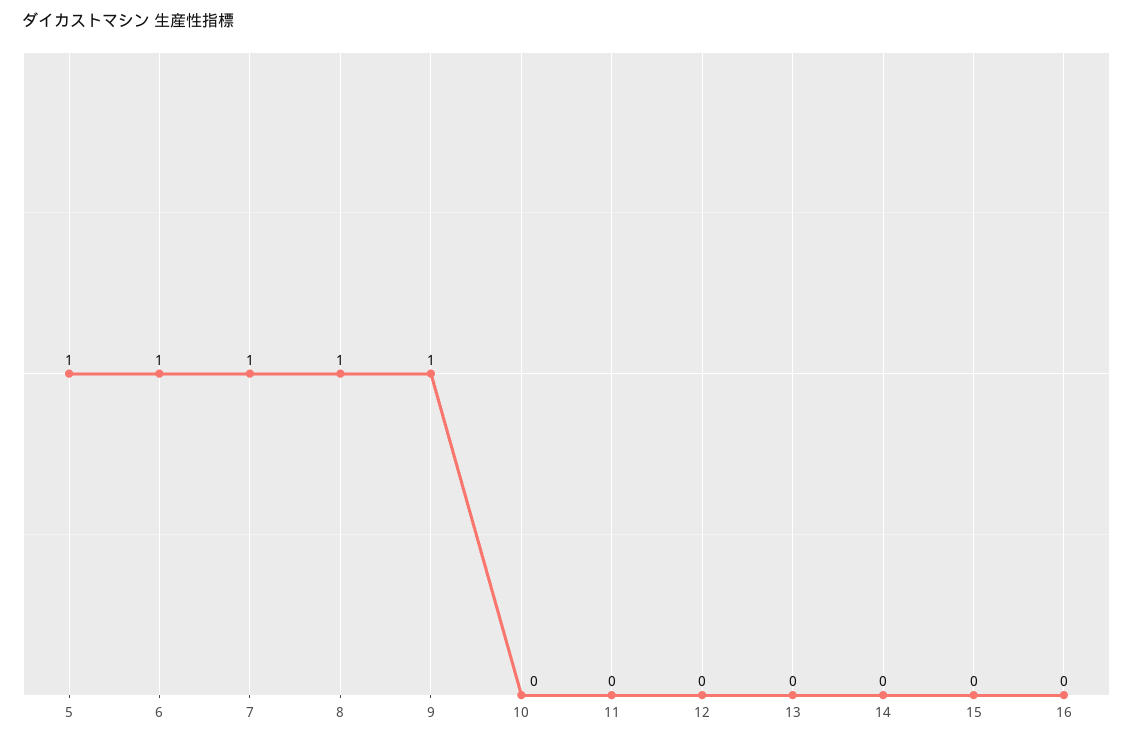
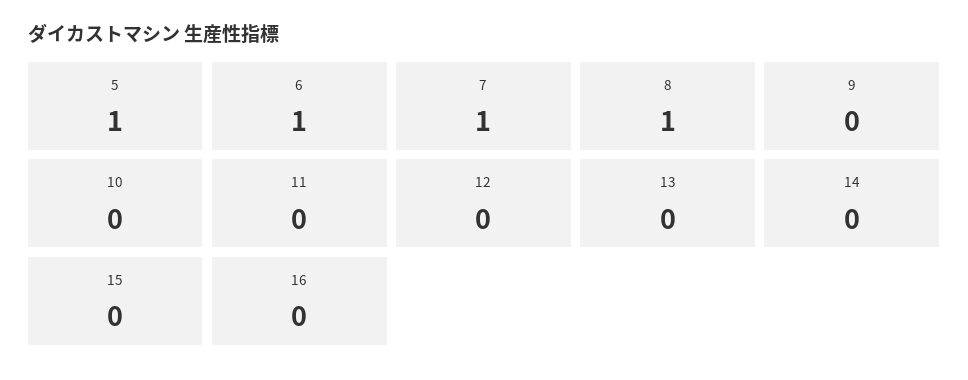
  {
    "5": 1,
    "6": 1,
    "7": 1,
    "8": 1,
-   "9": 1,
+   "9": 0,
    "10": 0,
    "11": 0,
    "12": 0,
    "13": 0,
    "14": 0,
    "15": 0,
    "16": 0
  }

